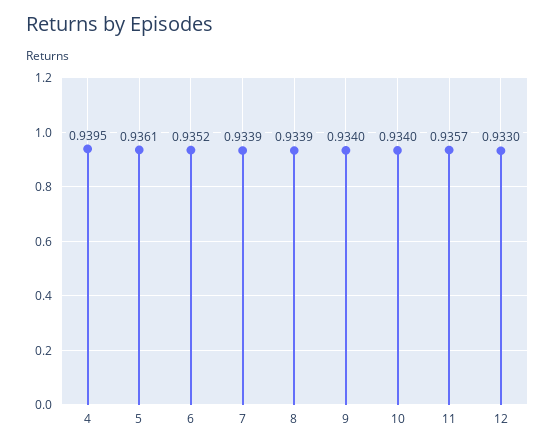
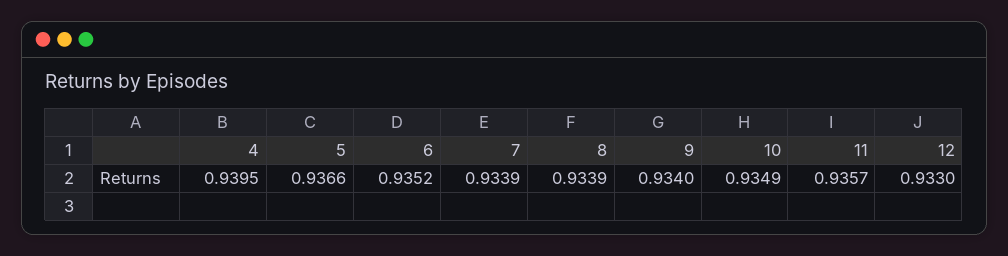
  {
    "4": 0.9395,
-   "5": 0.9361,
+   "5": 0.9366,
    "6": 0.9352,
    "7": 0.9339,
    "8": 0.9339,
    "9": 0.934,
-   "10": 0.934,
+   "10": 0.9349,
    "11": 0.9357,
    "12": 0.933
  }

